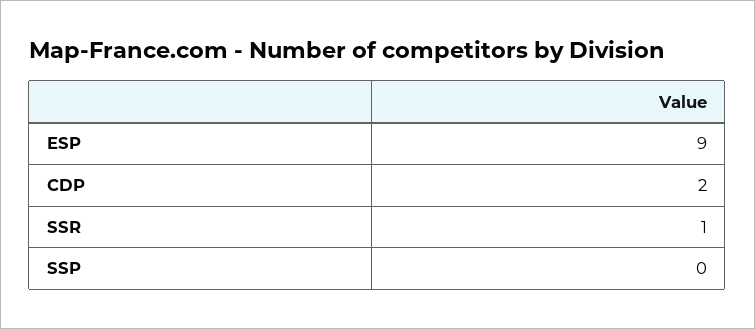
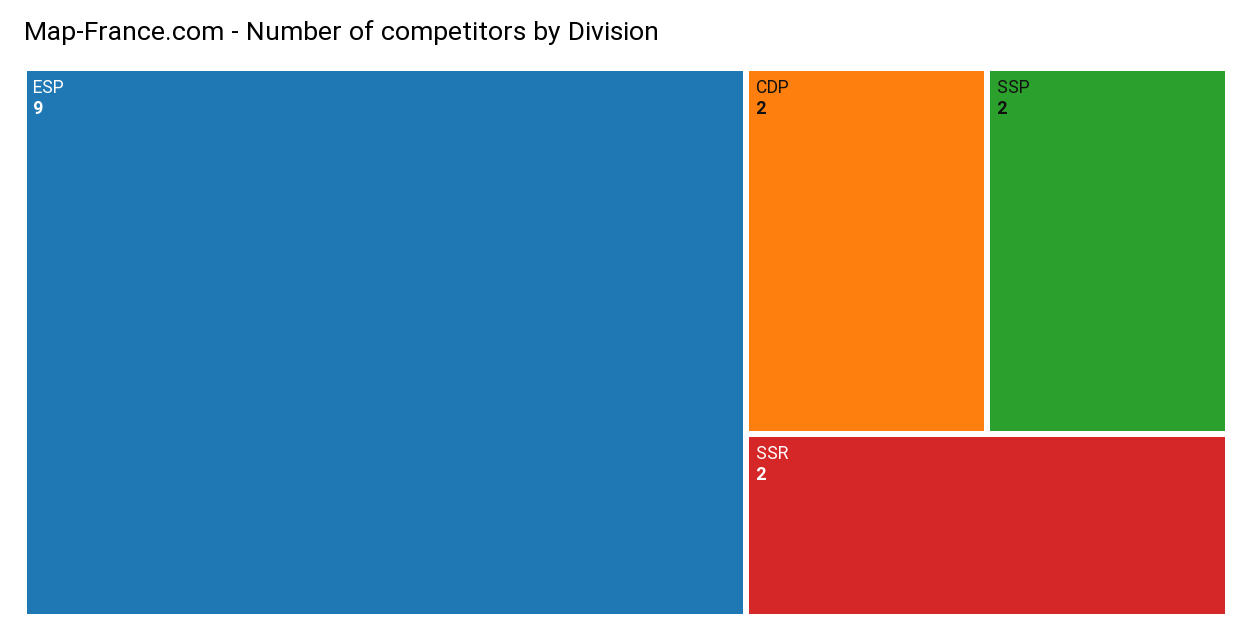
  {
    "ESP": 9,
    "CDP": 2,
-   "SSR": 1,
+   "SSR": 2,
-   "SSP": 0
+   "SSP": 2
  }

